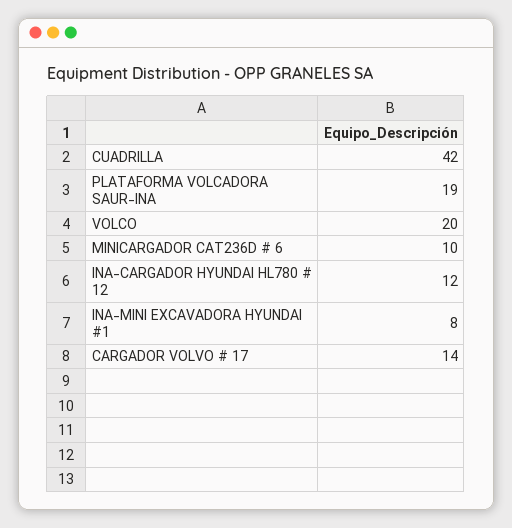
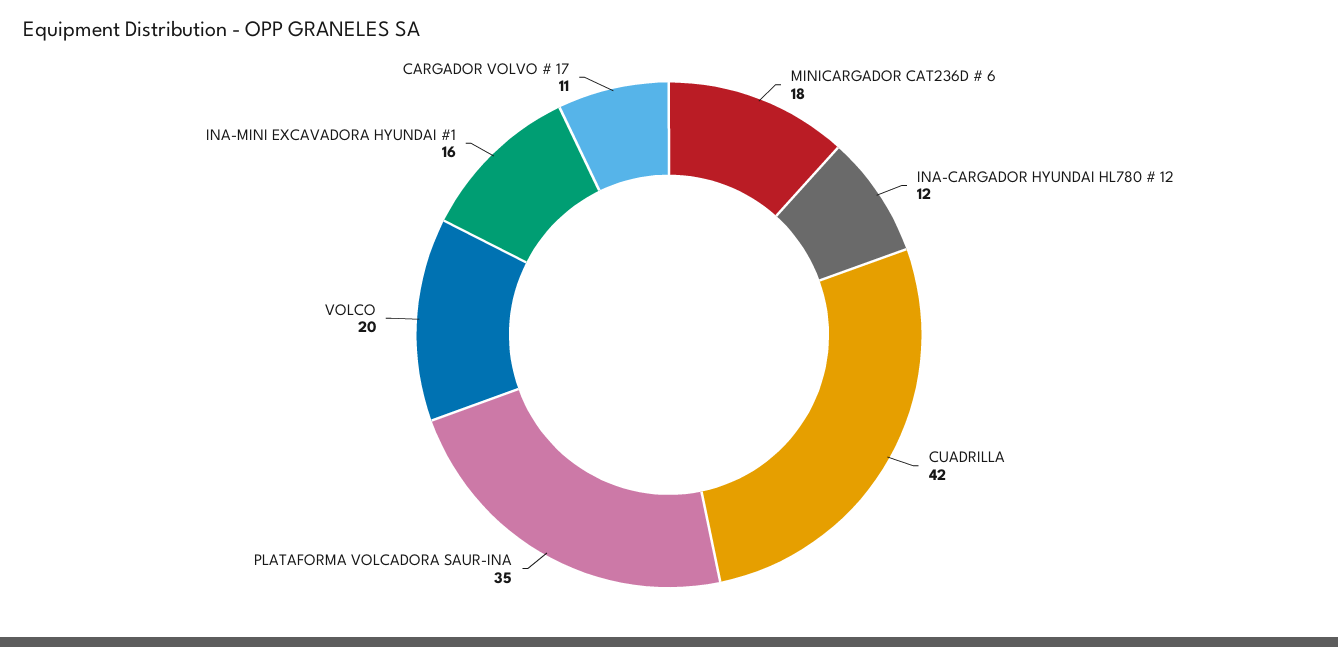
  {
    "CUADRILLA": 42,
-   "PLATAFORMA VOLCADORA SAUR-INA": 19,
+   "PLATAFORMA VOLCADORA SAUR-INA": 35,
    "VOLCO": 20,
-   "MINICARGADOR CAT236D # 6": 10,
+   "MINICARGADOR CAT236D # 6": 18,
    "INA-CARGADOR HYUNDAI HL780 # 12": 12,
-   "INA-MINI EXCAVADORA HYUNDAI #1": 8,
+   "INA-MINI EXCAVADORA HYUNDAI #1": 16,
-   "CARGADOR VOLVO # 17": 14
+   "CARGADOR VOLVO # 17": 11
  }

